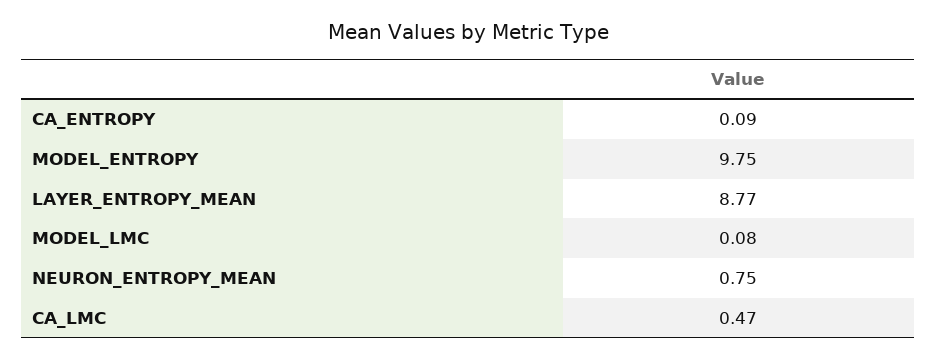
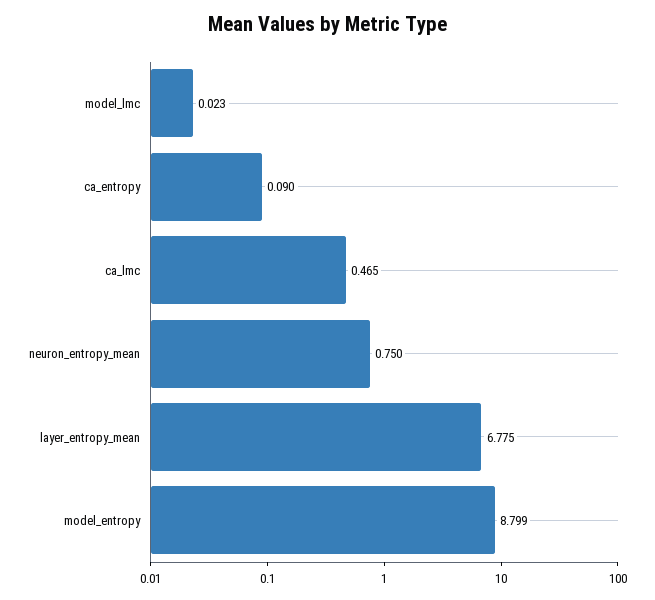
  {
    "CA_ENTROPY": 0.09,
-   "MODEL_ENTROPY": 9.75,
+   "MODEL_ENTROPY": 8.799,
-   "LAYER_ENTROPY_MEAN": 8.77,
+   "LAYER_ENTROPY_MEAN": 6.775,
-   "MODEL_LMC": 0.08,
+   "MODEL_LMC": 0.023,
    "NEURON_ENTROPY_MEAN": 0.75,
    "CA_LMC": 0.465
  }

